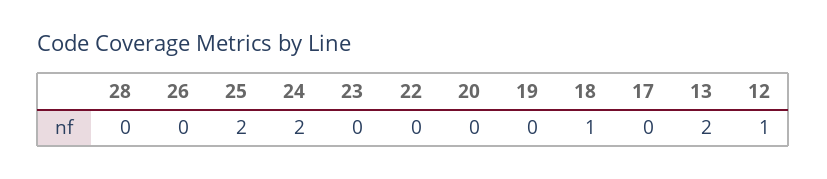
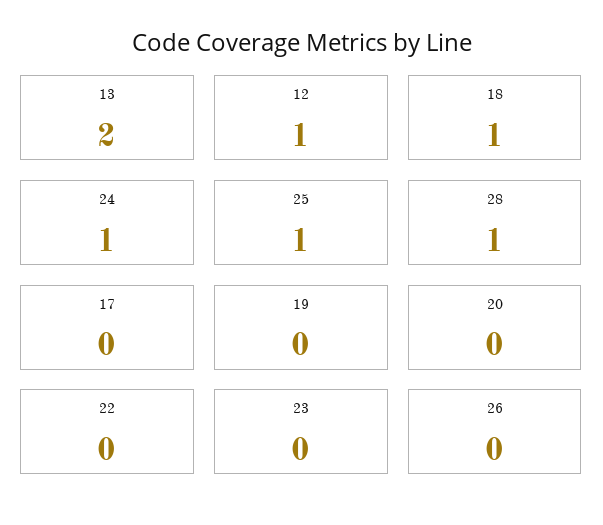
  {
-   "28": 0,
+   "28": 1,
    "26": 0,
-   "25": 2,
+   "25": 1,
-   "24": 2,
+   "24": 1,
    "23": 0,
    "22": 0,
    "20": 0,
    "19": 0,
    "18": 1,
    "17": 0,
    "13": 2,
    "12": 1
  }

